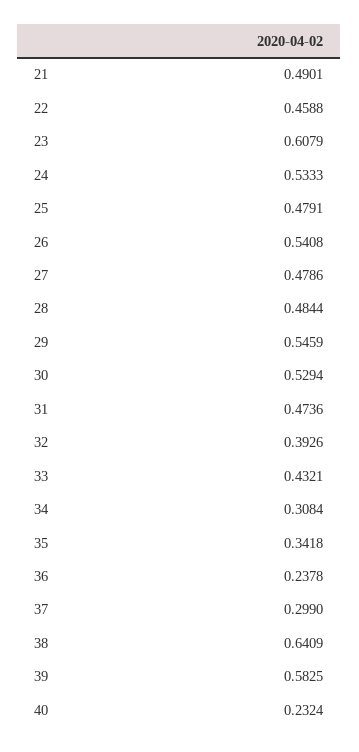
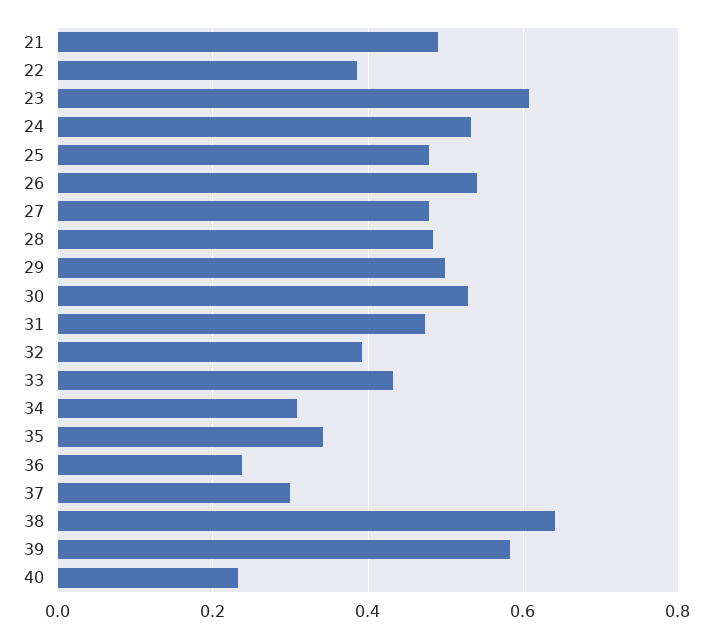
  {
    "21": 0.4901,
-   "22": 0.4588,
+   "22": 0.38,
    "23": 0.6079,
    "24": 0.5333,
    "25": 0.4791,
    "26": 0.5408,
    "27": 0.4786,
    "28": 0.4844,
-   "29": 0.5459,
+   "29": 0.5,
    "30": 0.5294,
    "31": 0.4736,
    "32": 0.3926,
    "33": 0.4321,
    "34": 0.3084,
    "35": 0.3418,
    "36": 0.2378,
    "37": 0.299,
    "38": 0.6409,
    "39": 0.5825,
    "40": 0.2324
  }

